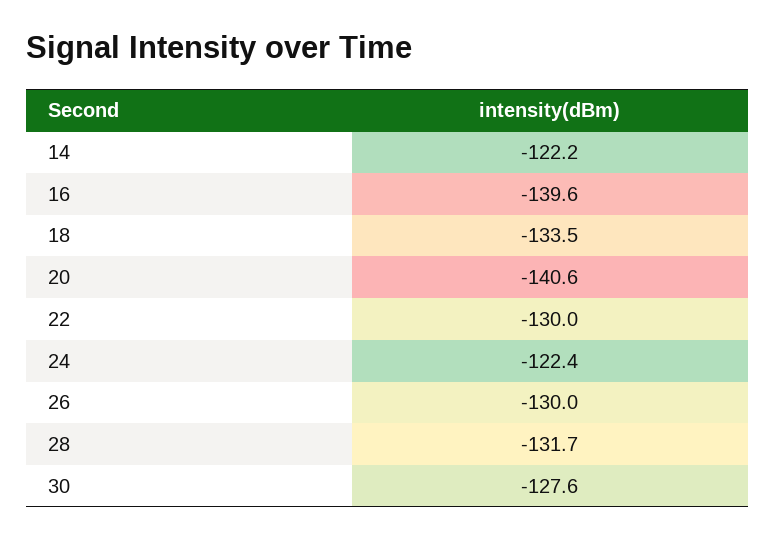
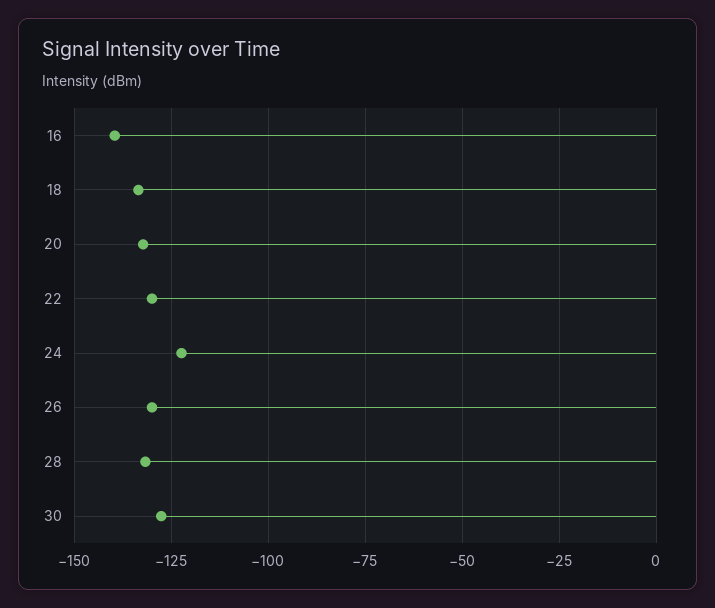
  {
-   "14": -122.2,
    "16": -139.6,
    "18": -133.5,
-   "20": -140.6,
+   "20": -132.5,
    "22": -130,
    "24": -122.4,
    "26": -130,
    "28": -131.7,
    "30": -127.6
  }

